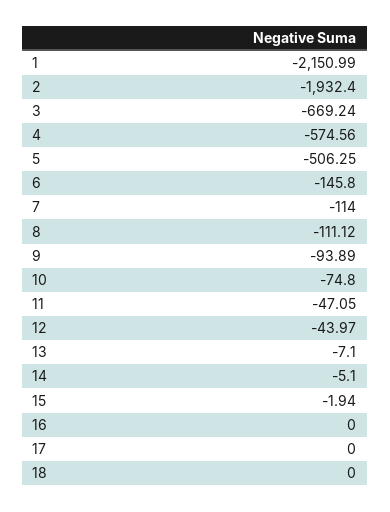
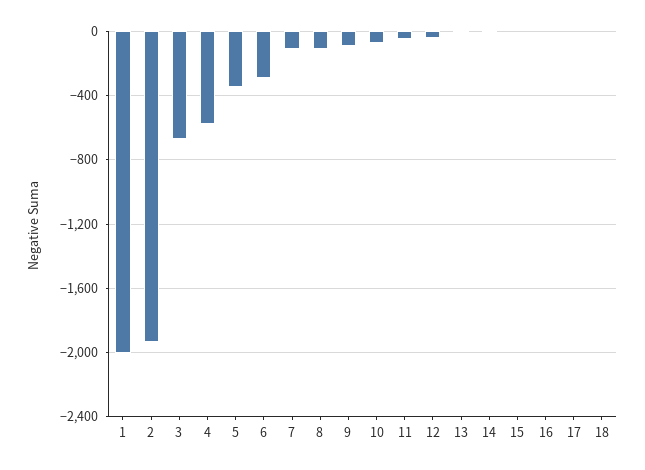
  {
-   "1": -2150.99,
+   "1": -2000,
    "2": -1932.4,
    "3": -669.24,
    "4": -574.56,
-   "5": -506.25,
+   "5": -350,
-   "6": -145.8,
+   "6": -300,
    "7": -114,
    "8": -111.12,
    "9": -93.89,
    "10": -74.8,
    "11": -47.05,
    "12": -43.97,
    "13": -7.1,
    "14": -5.1,
    "15": -1.94,
    "16": 0,
    "17": 0,
    "18": 0
  }

